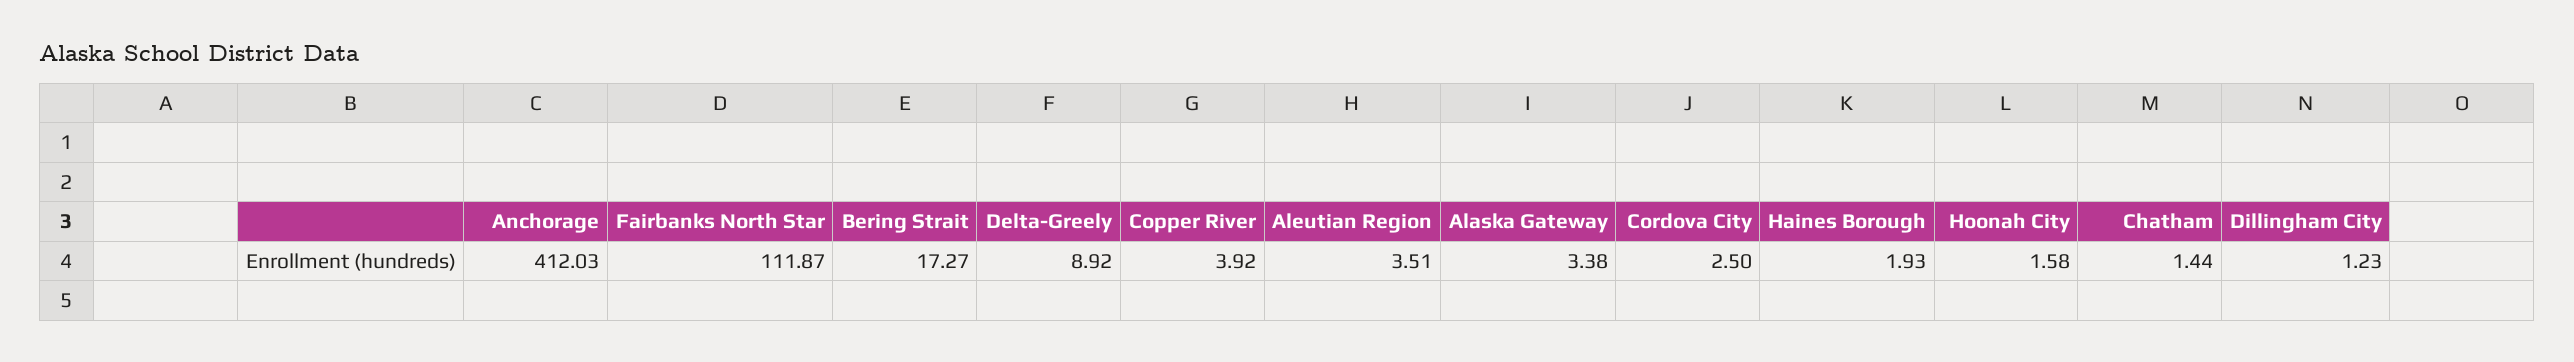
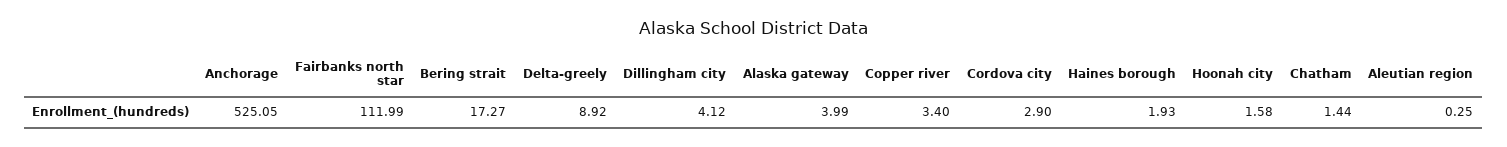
  {
-   "Anchorage": 412.03,
+   "Anchorage": 525.05,
-   "Fairbanks North Star": 111.87,
+   "Fairbanks North Star": 111.99,
    "Bering Strait": 17.27,
    "Delta-Greely": 8.92,
-   "Copper River": 3.92,
+   "Copper River": 3.4,
-   "Aleutian Region": 3.51,
+   "Aleutian Region": 0.25,
-   "Alaska Gateway": 3.38,
+   "Alaska Gateway": 3.99,
-   "Cordova City": 2.5,
+   "Cordova City": 2.9,
    "Haines Borough": 1.93,
    "Hoonah City": 1.58,
    "Chatham": 1.44,
-   "Dillingham City": 1.23
+   "Dillingham City": 4.12
  }

